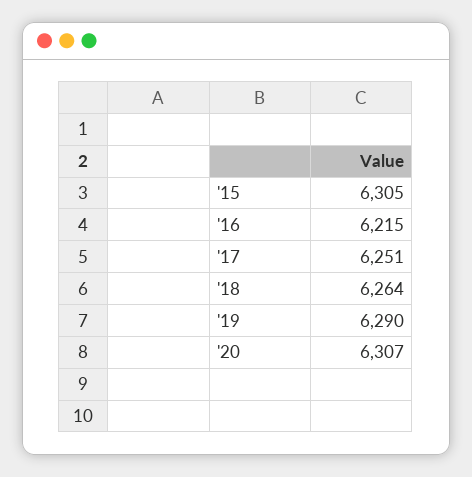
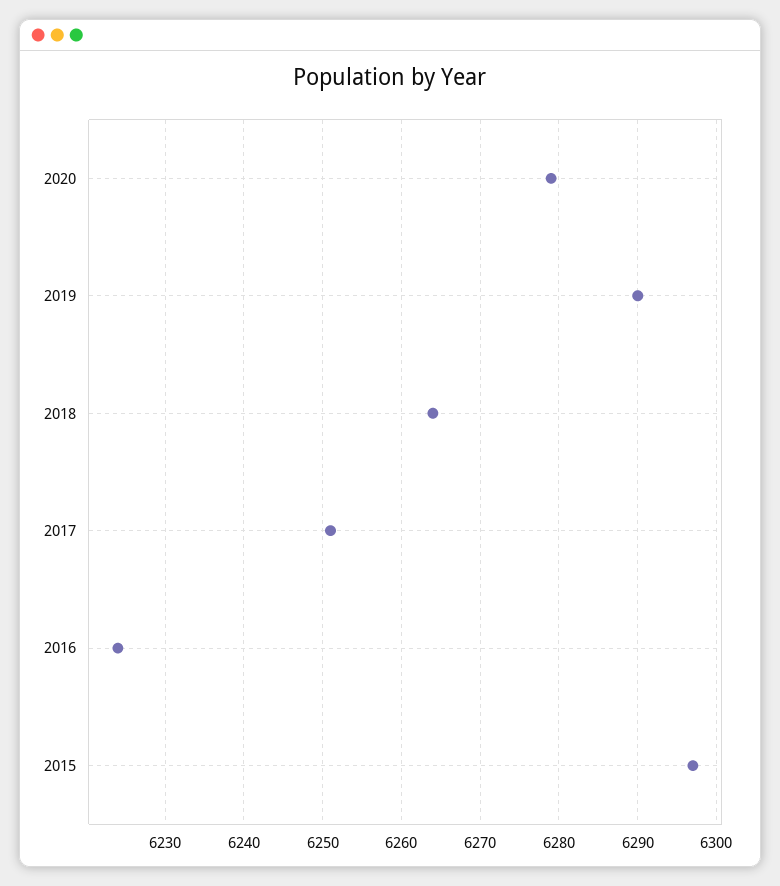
  {
-   "'15": 6305,
+   "'15": 6297,
-   "'16": 6215,
+   "'16": 6224,
    "'17": 6251,
    "'18": 6264,
    "'19": 6290,
-   "'20": 6307
+   "'20": 6279
  }

